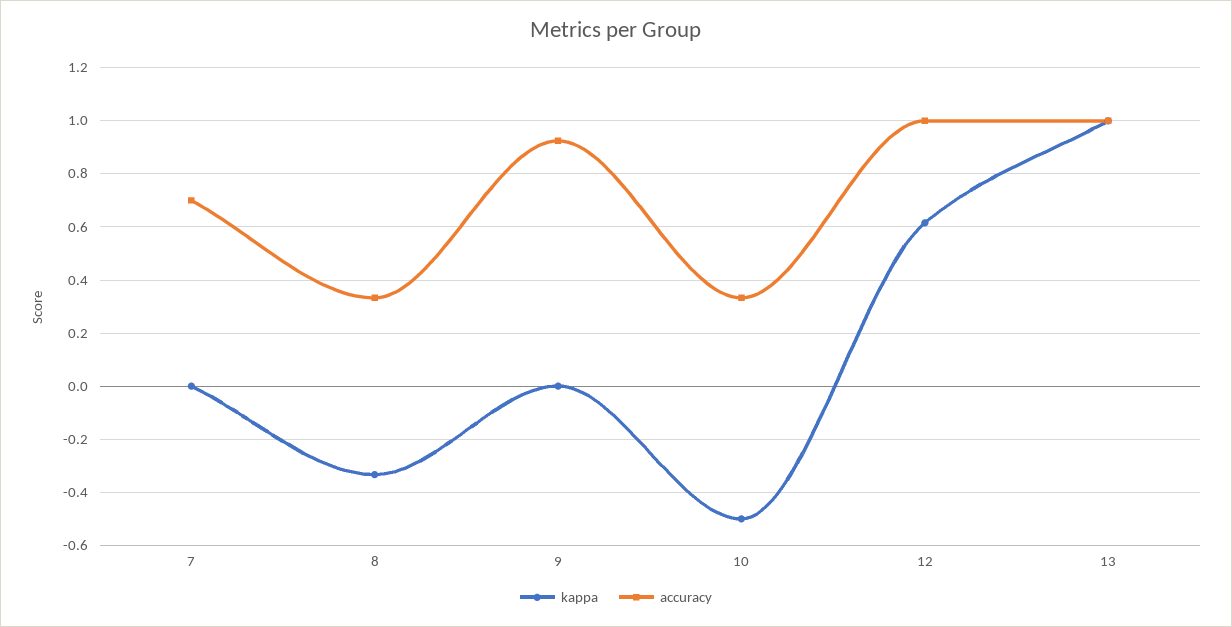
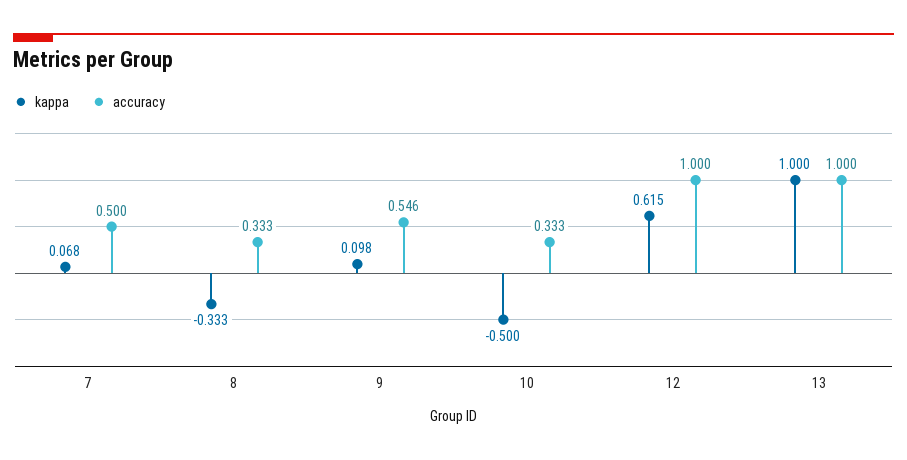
  {
    "kappa": {
-     "7": 0,
+     "7": 0.068,
      "8": -0.333,
-     "9": 0,
+     "9": 0.098,
      "10": -0.5,
      "12": 0.615,
      "13": 1
    },
    "accuracy": {
-     "7": 0.7,
+     "7": 0.5,
      "8": 0.333,
-     "9": 0.925,
+     "9": 0.546,
      "10": 0.333,
      "12": 1,
      "13": 1
    }
  }

